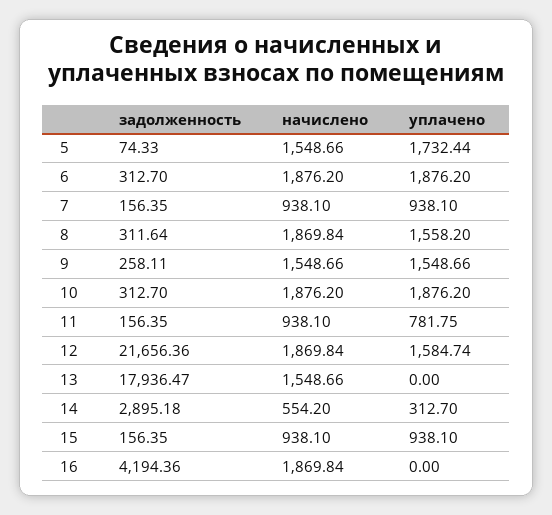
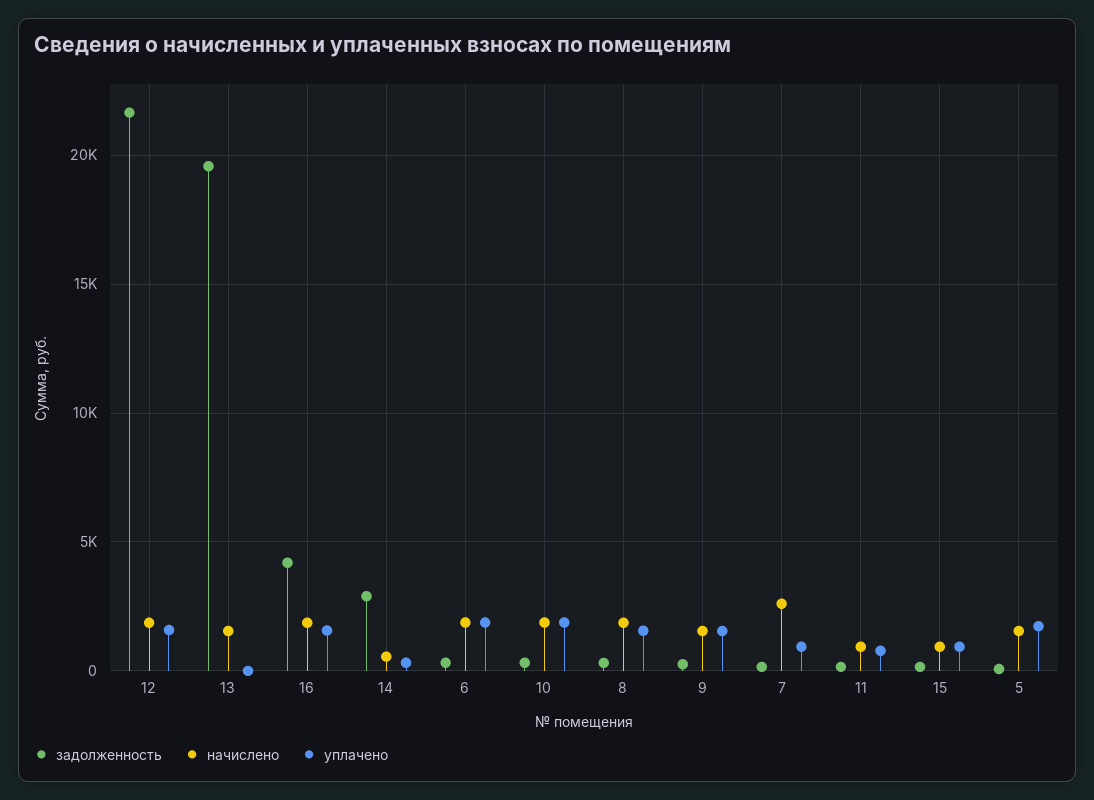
  {
    "задолженность": {
      "5": 74.33,
      "6": 312.7,
      "7": 156.35,
      "8": 311.64,
      "9": 258.11,
      "10": 312.7,
      "11": 156.35,
      "12": 21656.36,
-     "13": 17936.47,
+     "13": 19500,
      "14": 2895.18,
      "15": 156.35,
      "16": 4194.36
    },
    "начислено": {
      "5": 1548.66,
      "6": 1876.2,
-     "7": 938.1,
+     "7": 2500,
      "8": 1869.84,
      "9": 1548.66,
      "10": 1876.2,
      "11": 938.1,
      "12": 1869.84,
      "13": 1548.66,
      "14": 554.2,
      "15": 938.1,
      "16": 1869.84
    },
    "уплачено": {
      "5": 1732.44,
      "6": 1876.2,
      "7": 938.1,
      "8": 1558.2,
      "9": 1548.66,
      "10": 1876.2,
      "11": 781.75,
      "12": 1584.74,
      "13": 0,
      "14": 312.7,
      "15": 938.1,
-     "16": 0
+     "16": 1500
    }
  }

